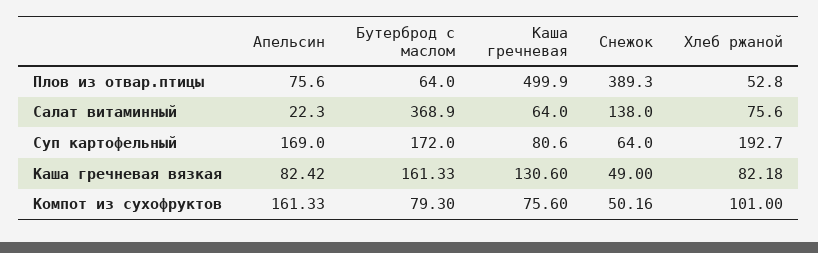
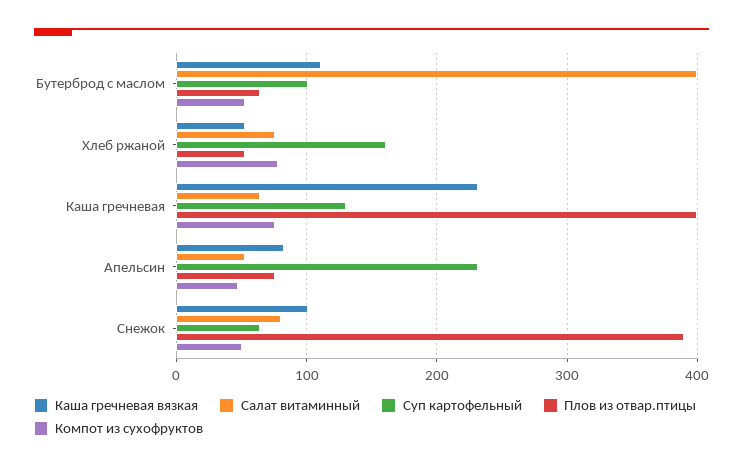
  {
    "Плов из отвар.птицы": {
      "Апельсин": 75.6,
      "Бутерброд с маслом": 64,
-     "Каша гречневая": 499.9,
+     "Каша гречневая": 400,
      "Снежок": 389.3,
      "Хлеб ржаной": 52.8
    },
    "Салат витаминный": {
-     "Апельсин": 22.3,
+     "Апельсин": 50,
-     "Бутерброд с маслом": 368.9,
+     "Бутерброд с маслом": 400,
      "Каша гречневая": 64,
-     "Снежок": 138,
+     "Снежок": 80,
      "Хлеб ржаной": 75.6
    },
    "Суп картофельный": {
-     "Апельсин": 169,
+     "Апельсин": 230,
-     "Бутерброд с маслом": 172,
+     "Бутерброд с маслом": 100,
-     "Каша гречневая": 80.6,
+     "Каша гречневая": 130,
      "Снежок": 64,
-     "Хлеб ржаной": 192.7
+     "Хлеб ржаной": 160
    },
    "Каша гречневая вязкая": {
      "Апельсин": 82.42,
-     "Бутерброд с маслом": 161.33,
+     "Бутерброд с маслом": 110,
-     "Каша гречневая": 130.6,
+     "Каша гречневая": 230,
-     "Снежок": 49,
+     "Снежок": 100,
-     "Хлеб ржаной": 82.18
+     "Хлеб ржаной": 50
    },
    "Компот из сухофруктов": {
-     "Апельсин": 161.33,
+     "Апельсин": 50,
-     "Бутерброд с маслом": 79.3,
+     "Бутерброд с маслом": 50,
      "Каша гречневая": 75.6,
      "Снежок": 50.16,
-     "Хлеб ржаной": 101
+     "Хлеб ржаной": 80
    }
  }

